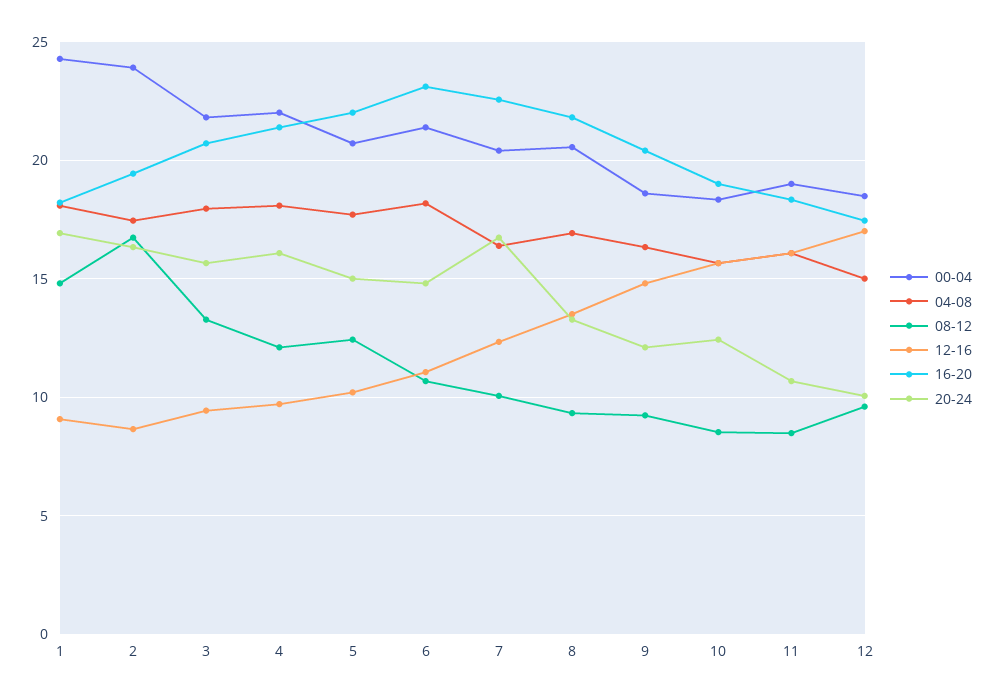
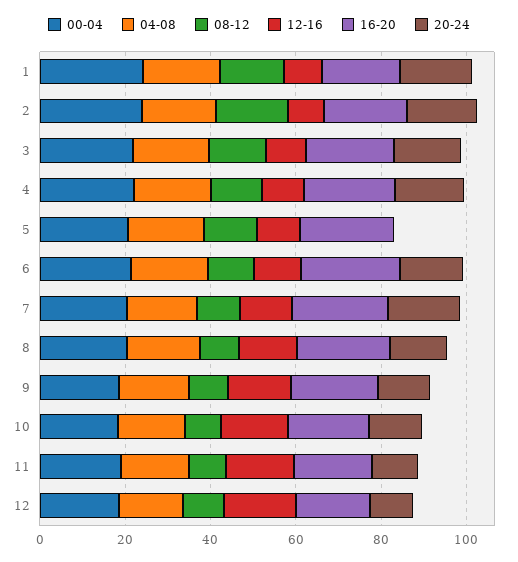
  {
    "00-04": {
      "1": 24.5,
      "2": 24,
      "3": 22,
      "4": 22,
      "5": 20.5,
      "6": 21.5,
      "7": 20.5,
      "8": 20.5,
      "9": 18.5,
      "10": 18.5,
      "11": 19,
      "12": 18.5
    },
    "04-08": {
      "1": 18,
      "2": 17.5,
      "3": 18,
      "4": 18,
      "5": 17.5,
      "6": 18,
      "7": 16.5,
      "8": 17,
      "9": 16.5,
      "10": 15.5,
      "11": 16,
      "12": 15
    },
    "08-12": {
      "1": 15,
      "2": 16.5,
      "3": 13.5,
      "4": 12,
      "5": 12.5,
      "6": 10.5,
      "7": 10,
      "8": 9.5,
      "9": 9,
      "10": 8.5,
      "11": 8.5,
      "12": 9.5
    },
    "12-16": {
      "1": 9,
      "2": 8.5,
      "3": 9.5,
      "4": 9.5,
      "5": 10,
      "6": 11,
      "7": 12.5,
      "8": 13.5,
      "9": 15,
      "10": 15.5,
      "11": 16,
      "12": 17
    },
    "16-20": {
      "1": 18,
      "2": 19.5,
      "3": 20.5,
      "4": 21.5,
      "5": 22,
      "6": 23,
      "7": 22.5,
      "8": 22,
      "9": 20.5,
      "10": 19,
      "11": 18.5,
      "12": 17.5
    },
    "20-24": {
      "1": 17,
      "2": 16.5,
      "3": 15.5,
      "4": 16,
-     "5": 15,
+     "5": 0,
      "6": 15,
      "7": 16.5,
      "8": 13.5,
      "9": 12,
      "10": 12.5,
      "11": 10.5,
      "12": 10
    }
  }

